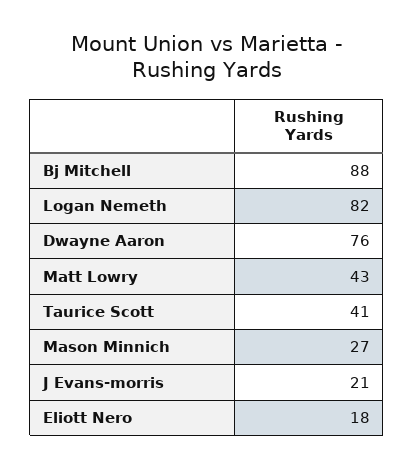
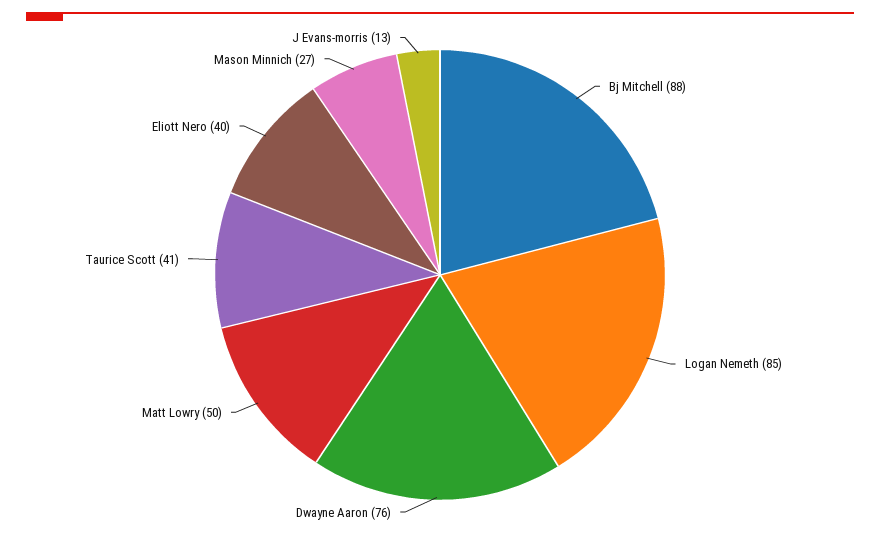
  {
    "Bj Mitchell": 88,
-   "Logan Nemeth": 82,
+   "Logan Nemeth": 85,
    "Dwayne Aaron": 76,
-   "Matt Lowry": 43,
+   "Matt Lowry": 50,
    "Taurice Scott": 41,
    "Mason Minnich": 27,
-   "J Evans-morris": 21,
+   "J Evans-morris": 13,
-   "Eliott Nero": 18
+   "Eliott Nero": 40
  }

